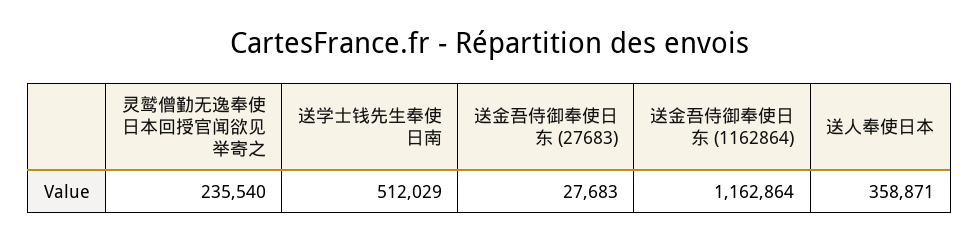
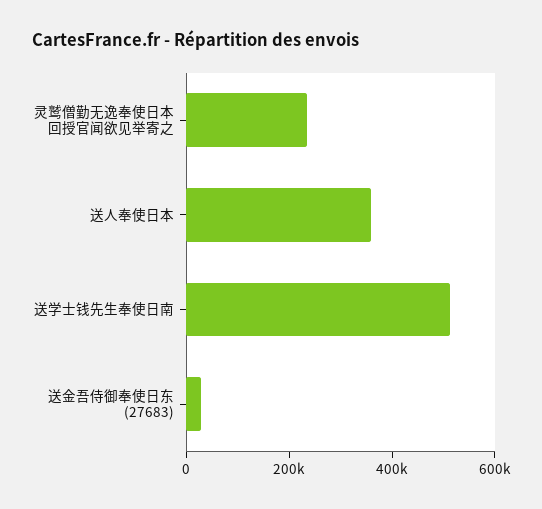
  {
    "灵鹫僧勤无逸奉使日本回授官闻欲见举寄之": 235540,
    "送学士钱先生奉使日南": 512029,
    "送金吾侍御奉使日东 (27683)": 27683,
-   "送金吾侍御奉使日东 (1162864)": 1162864,
    "送人奉使日本": 358871
  }

